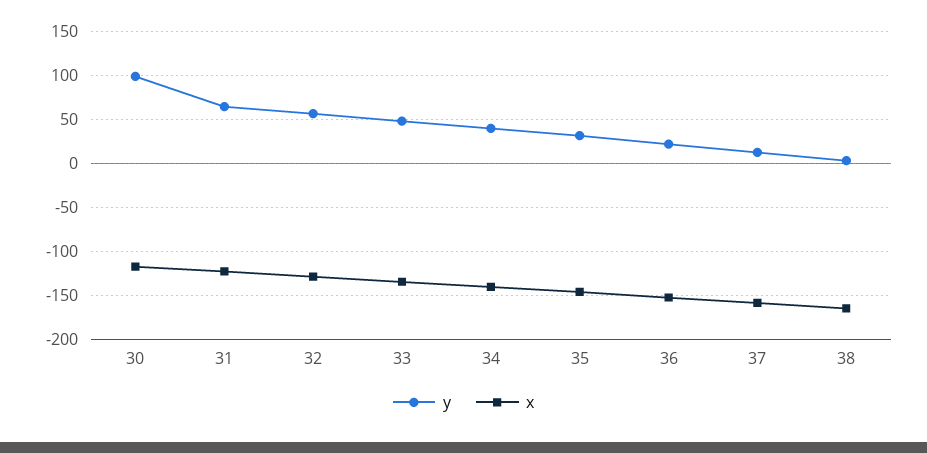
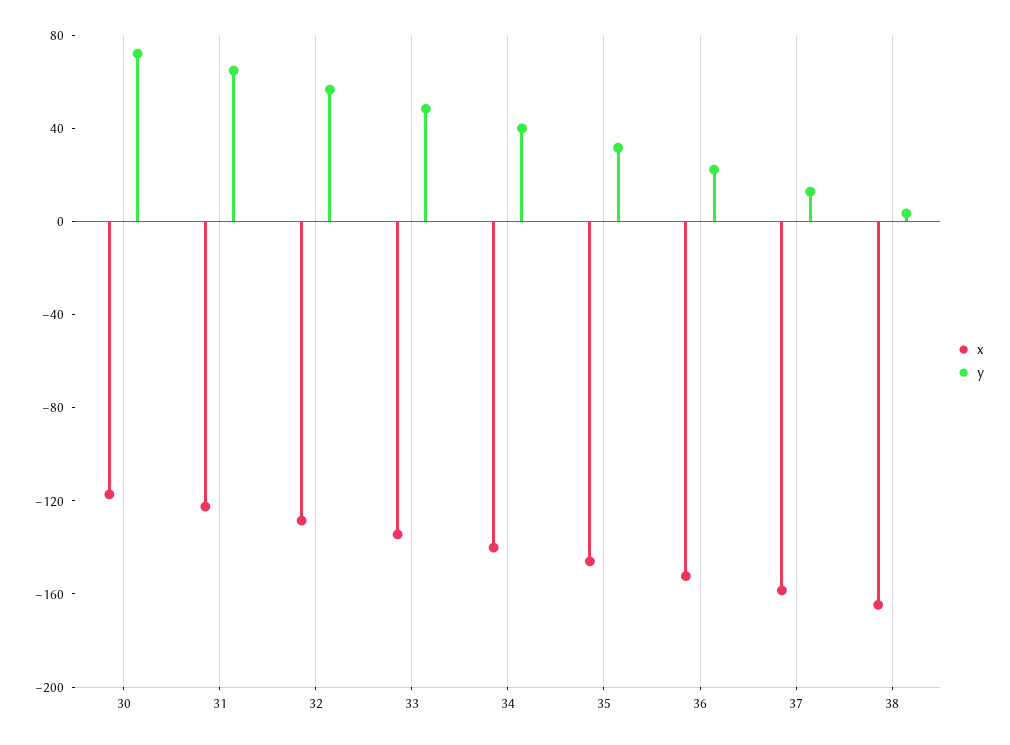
  {
    "y": {
-     "30": 100,
+     "30": 70,
      "31": 60,
      "32": 60,
      "33": 50,
      "34": 40,
      "35": 30,
      "36": 20,
      "37": 10,
      "38": 0
    },
    "x": {
      "30": -120,
      "31": -120,
      "32": -130,
      "33": -130,
      "34": -140,
      "35": -150,
      "36": -150,
      "37": -160,
      "38": -160
    }
  }

